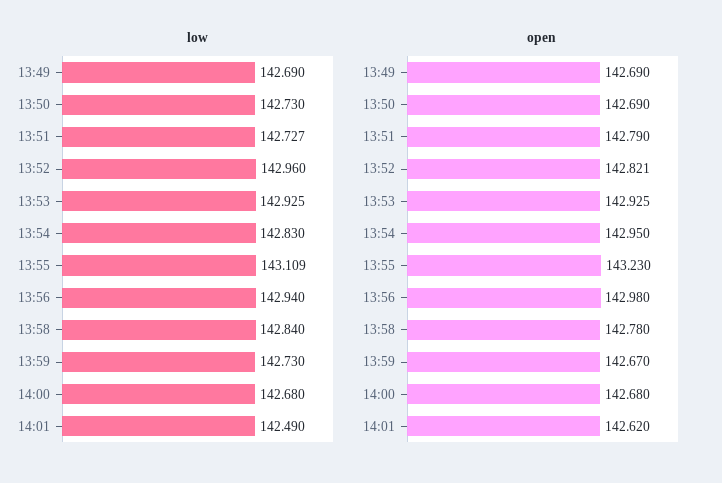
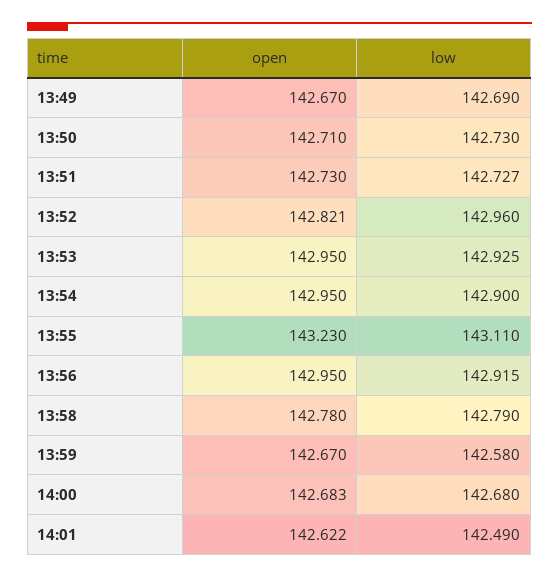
  {
    "low": {
      "13:49": 142.69,
      "13:50": 142.73,
      "13:51": 142.727,
      "13:52": 142.96,
      "13:53": 142.925,
-     "13:54": 142.83,
+     "13:54": 142.9,
-     "13:55": 143.109,
+     "13:55": 143.11,
-     "13:56": 142.94,
+     "13:56": 142.915,
-     "13:58": 142.84,
+     "13:58": 142.79,
-     "13:59": 142.73,
+     "13:59": 142.58,
      "14:00": 142.68,
      "14:01": 142.49
    },
    "open": {
-     "13:49": 142.69,
+     "13:49": 142.67,
-     "13:50": 142.69,
+     "13:50": 142.71,
-     "13:51": 142.79,
+     "13:51": 142.73,
      "13:52": 142.821,
-     "13:53": 142.925,
+     "13:53": 142.95,
      "13:54": 142.95,
      "13:55": 143.23,
-     "13:56": 142.98,
+     "13:56": 142.95,
      "13:58": 142.78,
      "13:59": 142.67,
-     "14:00": 142.68,
+     "14:00": 142.683,
-     "14:01": 142.62
+     "14:01": 142.622
    }
  }

